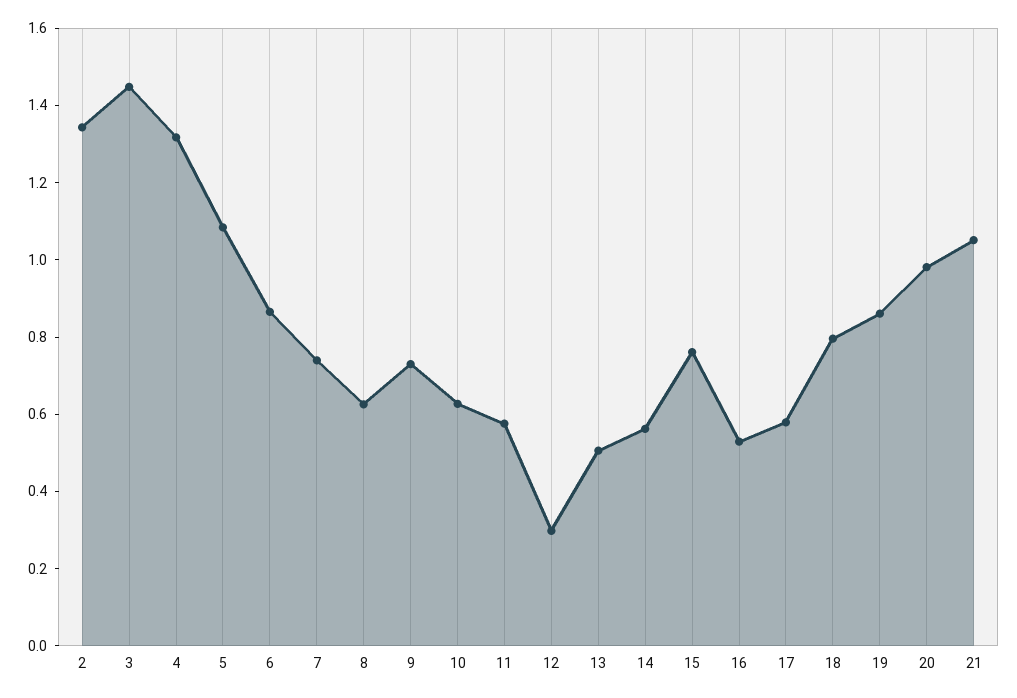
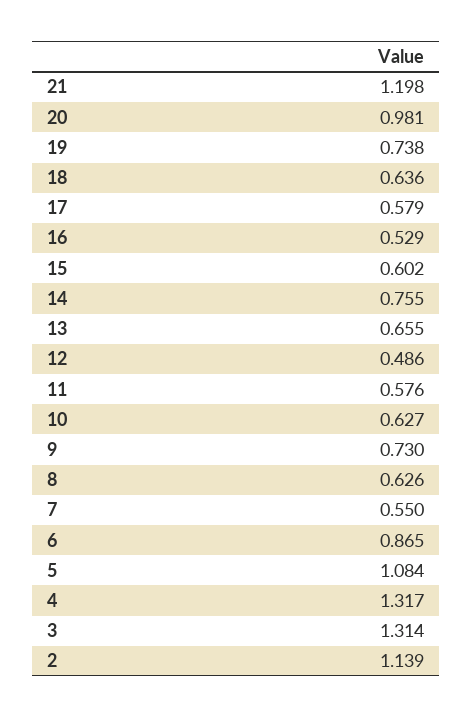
  {
-   "2": 1.35,
+   "2": 1.139,
-   "3": 1.45,
+   "3": 1.314,
    "4": 1.317,
    "5": 1.084,
    "6": 0.865,
-   "7": 0.75,
+   "7": 0.55,
    "8": 0.626,
    "9": 0.73,
    "10": 0.627,
    "11": 0.576,
-   "12": 0.3,
+   "12": 0.486,
-   "13": 0.5,
+   "13": 0.655,
-   "14": 0.55,
+   "14": 0.755,
-   "15": 0.75,
+   "15": 0.602,
    "16": 0.529,
    "17": 0.579,
-   "18": 0.8,
+   "18": 0.636,
-   "19": 0.85,
+   "19": 0.738,
    "20": 0.981,
-   "21": 1.05
+   "21": 1.198
  }

